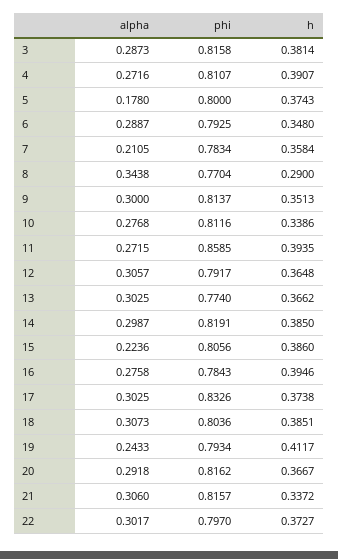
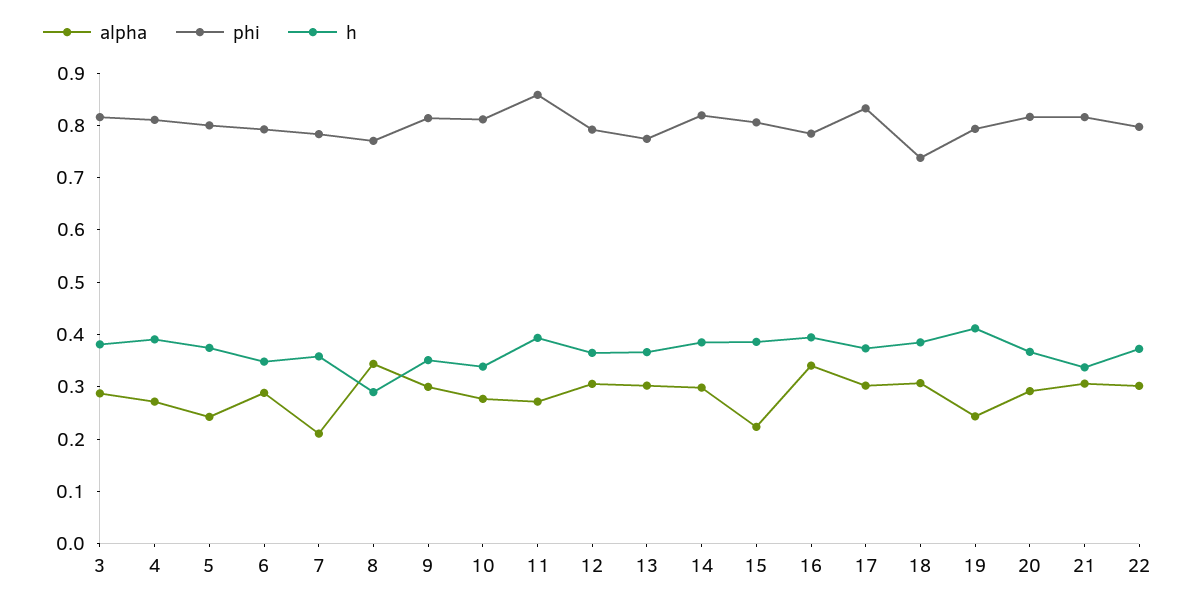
  {
    "alpha": {
      "3": 0.2873,
      "4": 0.2716,
-     "5": 0.178,
+     "5": 0.24,
      "6": 0.2887,
      "7": 0.2105,
      "8": 0.3438,
      "9": 0.3,
      "10": 0.2768,
      "11": 0.2715,
      "12": 0.3057,
      "13": 0.3025,
      "14": 0.2987,
      "15": 0.2236,
-     "16": 0.2758,
+     "16": 0.34,
      "17": 0.3025,
      "18": 0.3073,
      "19": 0.2433,
      "20": 0.2918,
      "21": 0.306,
      "22": 0.3017
    },
    "phi": {
      "3": 0.8158,
      "4": 0.8107,
      "5": 0.8,
      "6": 0.7925,
      "7": 0.7834,
      "8": 0.7704,
      "9": 0.8137,
      "10": 0.8116,
      "11": 0.8585,
      "12": 0.7917,
      "13": 0.774,
      "14": 0.8191,
      "15": 0.8056,
      "16": 0.7843,
      "17": 0.8326,
-     "18": 0.8036,
+     "18": 0.74,
      "19": 0.7934,
      "20": 0.8162,
      "21": 0.8157,
      "22": 0.797
    },
    "h": {
      "3": 0.3814,
      "4": 0.3907,
      "5": 0.3743,
      "6": 0.348,
      "7": 0.3584,
      "8": 0.29,
      "9": 0.3513,
      "10": 0.3386,
      "11": 0.3935,
      "12": 0.3648,
      "13": 0.3662,
      "14": 0.385,
      "15": 0.386,
      "16": 0.3946,
      "17": 0.3738,
      "18": 0.3851,
      "19": 0.4117,
      "20": 0.3667,
      "21": 0.3372,
      "22": 0.3727
    }
  }

